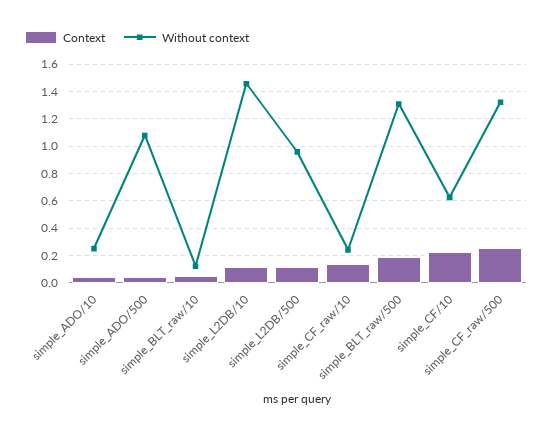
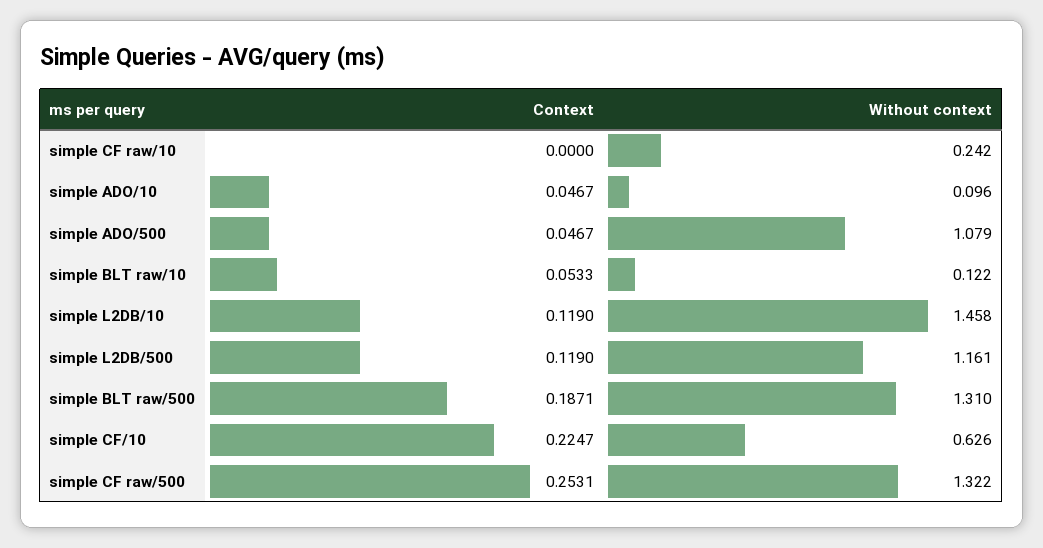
  {
    "Context": {
      "simple_ADO/10": 0.0467,
      "simple_ADO/500": 0.0467,
      "simple_BLT_raw/10": 0.0533,
      "simple_L2DB/10": 0.119,
      "simple_L2DB/500": 0.119,
-     "simple_CF_raw/10": 0.15,
+     "simple_CF_raw/10": 0,
      "simple_BLT_raw/500": 0.1871,
      "simple_CF/10": 0.2247,
      "simple_CF_raw/500": 0.2531
    },
    "Without context": {
-     "simple_ADO/10": 0.25,
+     "simple_ADO/10": 0.096,
      "simple_ADO/500": 1.079,
      "simple_BLT_raw/10": 0.122,
      "simple_L2DB/10": 1.458,
-     "simple_L2DB/500": 0.95,
+     "simple_L2DB/500": 1.161,
      "simple_CF_raw/10": 0.242,
      "simple_BLT_raw/500": 1.31,
      "simple_CF/10": 0.626,
      "simple_CF_raw/500": 1.322
    }
  }

